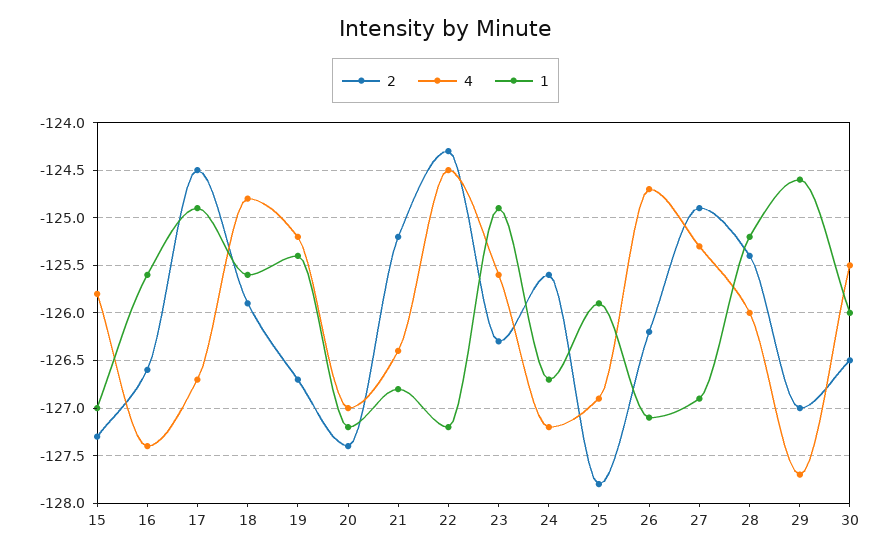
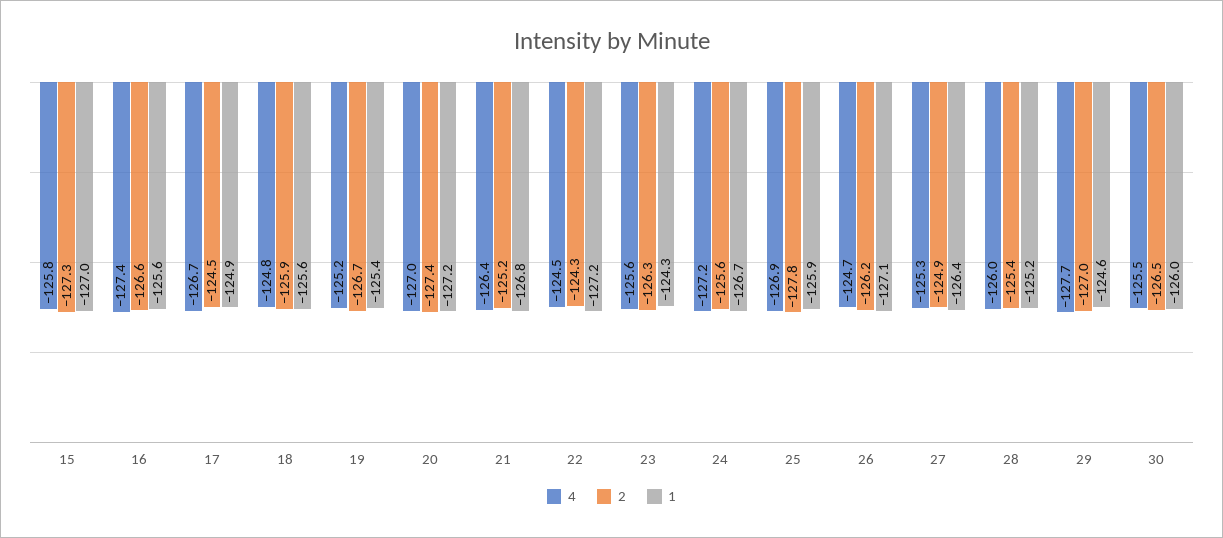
  {
    "2": {
      "15": -127.3,
      "16": -126.6,
      "17": -124.5,
      "18": -125.9,
      "19": -126.7,
      "20": -127.4,
      "21": -125.2,
      "22": -124.3,
      "23": -126.3,
      "24": -125.6,
      "25": -127.8,
      "26": -126.2,
      "27": -124.9,
      "28": -125.4,
      "29": -127,
      "30": -126.5
    },
    "4": {
      "15": -125.8,
      "16": -127.4,
      "17": -126.7,
      "18": -124.8,
      "19": -125.2,
      "20": -127,
      "21": -126.4,
      "22": -124.5,
      "23": -125.6,
      "24": -127.2,
      "25": -126.9,
      "26": -124.7,
      "27": -125.3,
      "28": -126,
      "29": -127.7,
      "30": -125.5
    },
    "1": {
      "15": -127,
      "16": -125.6,
      "17": -124.9,
      "18": -125.6,
      "19": -125.4,
      "20": -127.2,
      "21": -126.8,
      "22": -127.2,
-     "23": -124.9,
+     "23": -124.3,
      "24": -126.7,
      "25": -125.9,
      "26": -127.1,
-     "27": -126.9,
+     "27": -126.4,
      "28": -125.2,
      "29": -124.6,
      "30": -126
    }
  }

